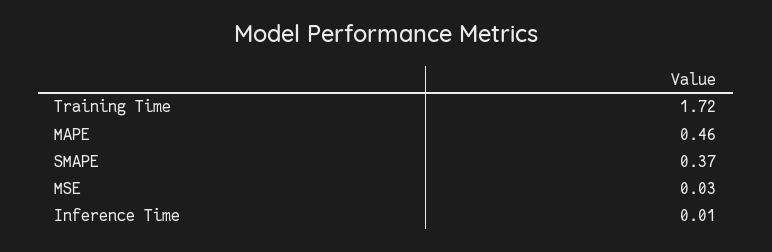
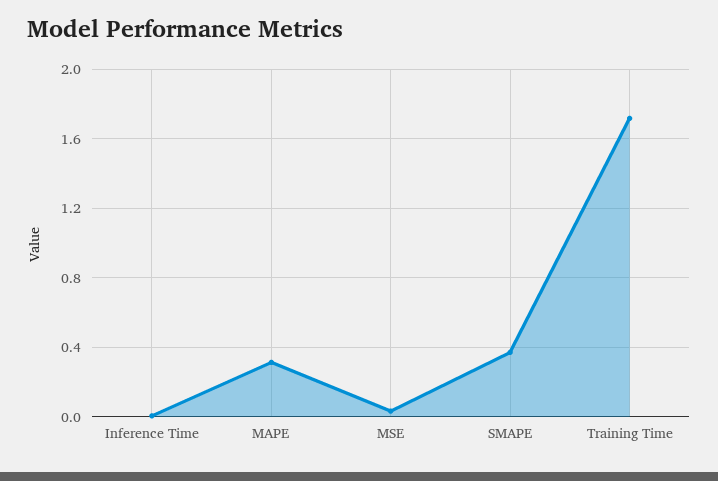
  {
    "Training Time": 1.72,
-   "MAPE": 0.46,
+   "MAPE": 0.3,
    "SMAPE": 0.37,
    "MSE": 0.03,
    "Inference Time": 0.01
  }

